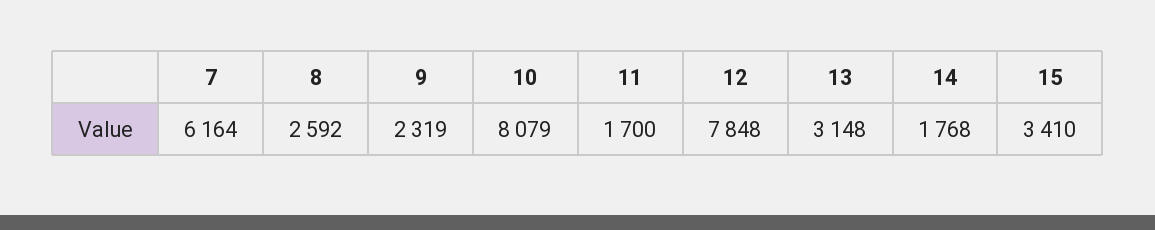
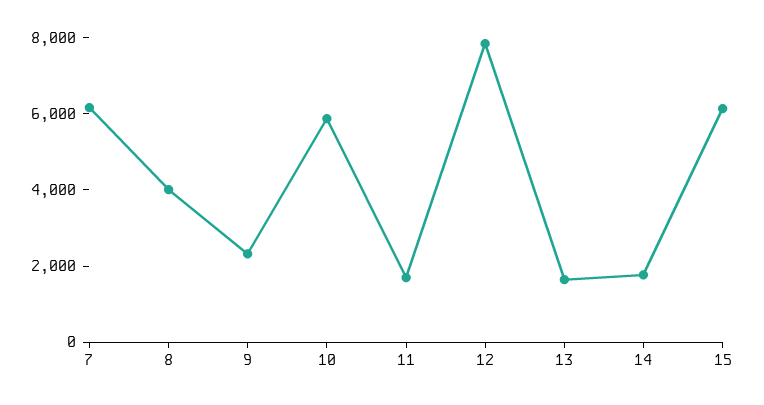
  {
    "7": 6164,
-   "8": 2592,
+   "8": 4000,
    "9": 2319,
-   "10": 8079,
+   "10": 6000,
    "11": 1700,
    "12": 7848,
-   "13": 3148,
+   "13": 1500,
    "14": 1768,
-   "15": 3410
+   "15": 6000
  }

